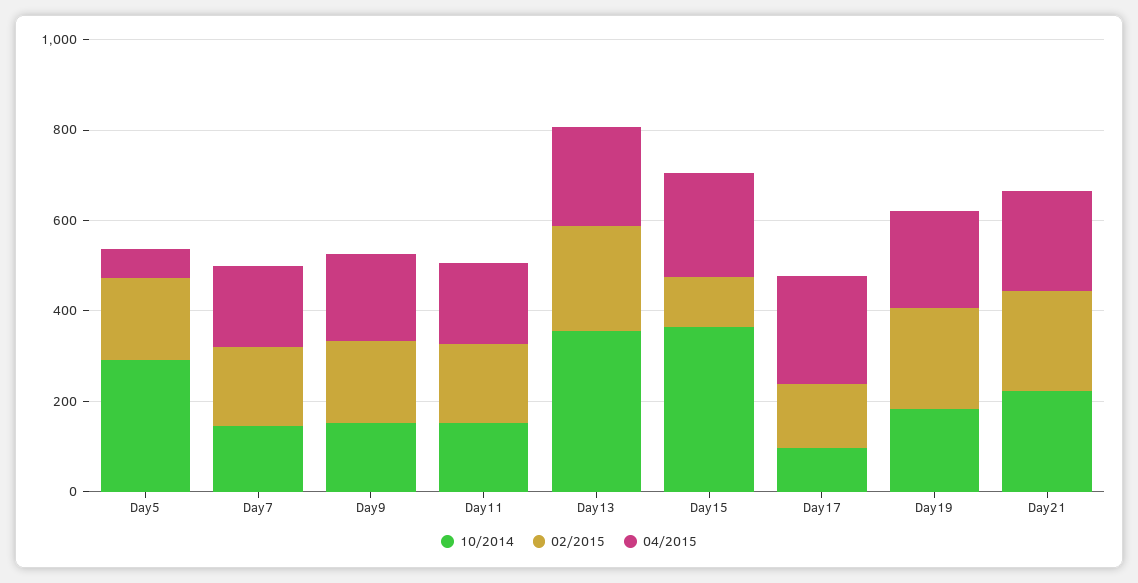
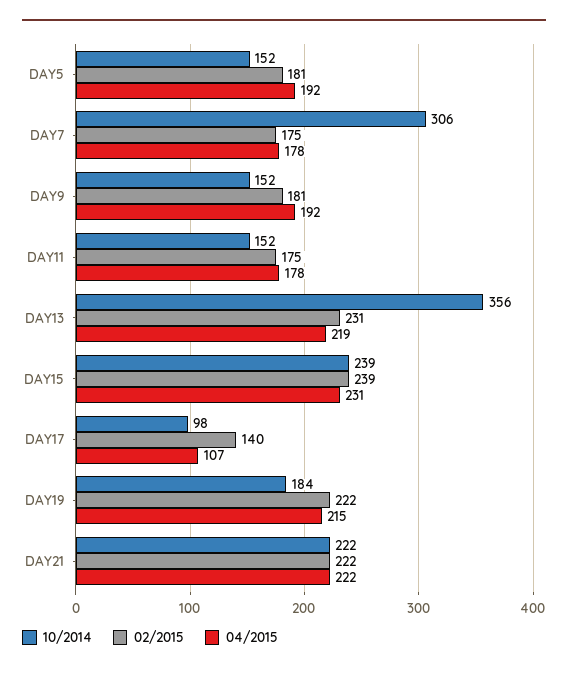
  {
    "10/2014": {
-     "Day5": 300,
+     "Day5": 152,
-     "Day7": 150,
+     "Day7": 306,
      "Day9": 152,
      "Day11": 152,
      "Day13": 356,
-     "Day15": 350,
+     "Day15": 239,
      "Day17": 98,
      "Day19": 184,
      "Day21": 222
    },
    "02/2015": {
      "Day5": 181,
      "Day7": 175,
      "Day9": 181,
      "Day11": 175,
      "Day13": 231,
-     "Day15": 100,
+     "Day15": 239,
      "Day17": 140,
      "Day19": 222,
      "Day21": 222
    },
    "04/2015": {
-     "Day5": 50,
+     "Day5": 192,
      "Day7": 178,
      "Day9": 192,
      "Day11": 178,
      "Day13": 219,
      "Day15": 231,
-     "Day17": 250,
+     "Day17": 107,
      "Day19": 215,
      "Day21": 222
    }
  }

